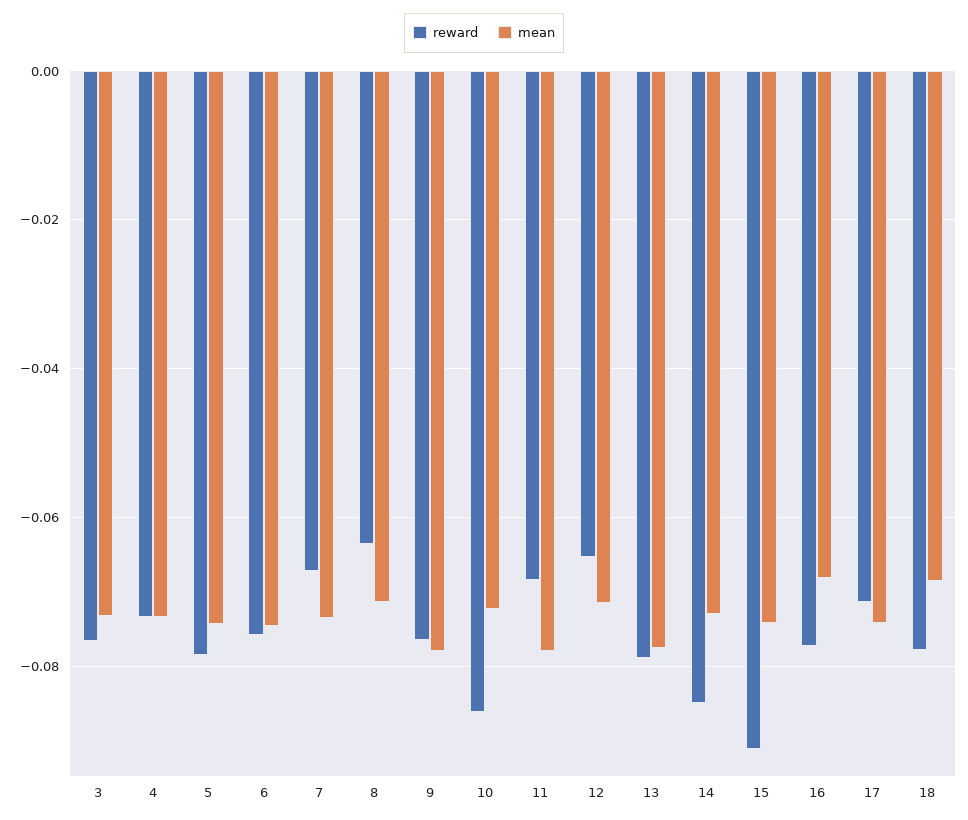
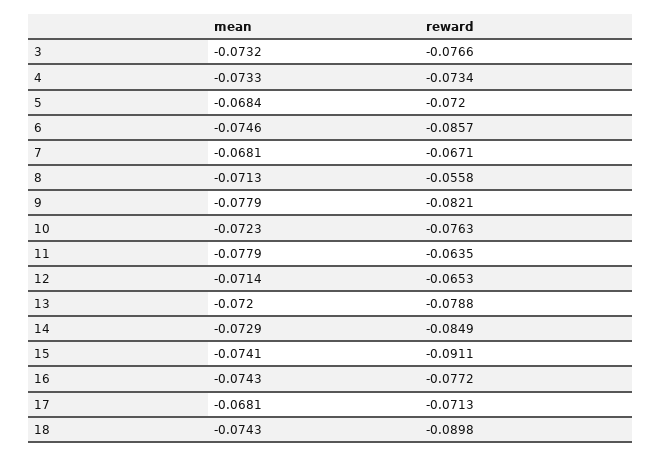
  {
    "reward": {
      "3": -0.0766,
      "4": -0.0734,
-     "5": -0.078,
+     "5": -0.072,
-     "6": -0.076,
+     "6": -0.0857,
      "7": -0.0671,
-     "8": -0.064,
+     "8": -0.0558,
-     "9": -0.076,
+     "9": -0.0821,
-     "10": -0.086,
+     "10": -0.0763,
-     "11": -0.068,
+     "11": -0.0635,
      "12": -0.0653,
      "13": -0.0788,
      "14": -0.0849,
      "15": -0.0911,
      "16": -0.0772,
      "17": -0.0713,
-     "18": -0.078
+     "18": -0.0898
    },
    "mean": {
      "3": -0.0732,
      "4": -0.0733,
-     "5": -0.074,
+     "5": -0.0684,
      "6": -0.0746,
-     "7": -0.074,
+     "7": -0.0681,
      "8": -0.0713,
      "9": -0.0779,
      "10": -0.0723,
      "11": -0.0779,
      "12": -0.0714,
-     "13": -0.078,
+     "13": -0.072,
      "14": -0.0729,
      "15": -0.0741,
-     "16": -0.068,
+     "16": -0.0743,
-     "17": -0.074,
+     "17": -0.0681,
-     "18": -0.068
+     "18": -0.0743
    }
  }

